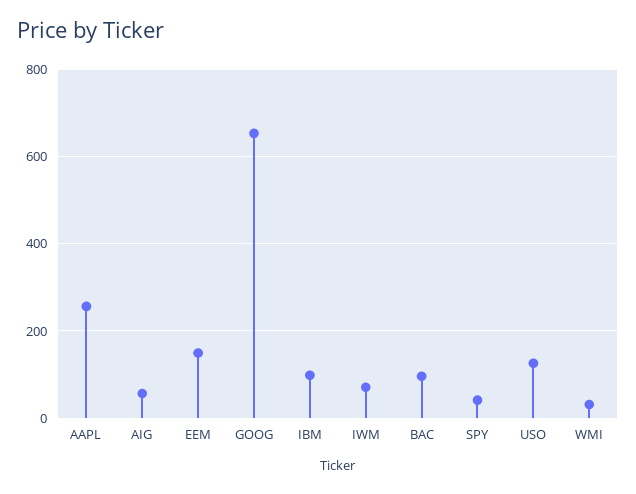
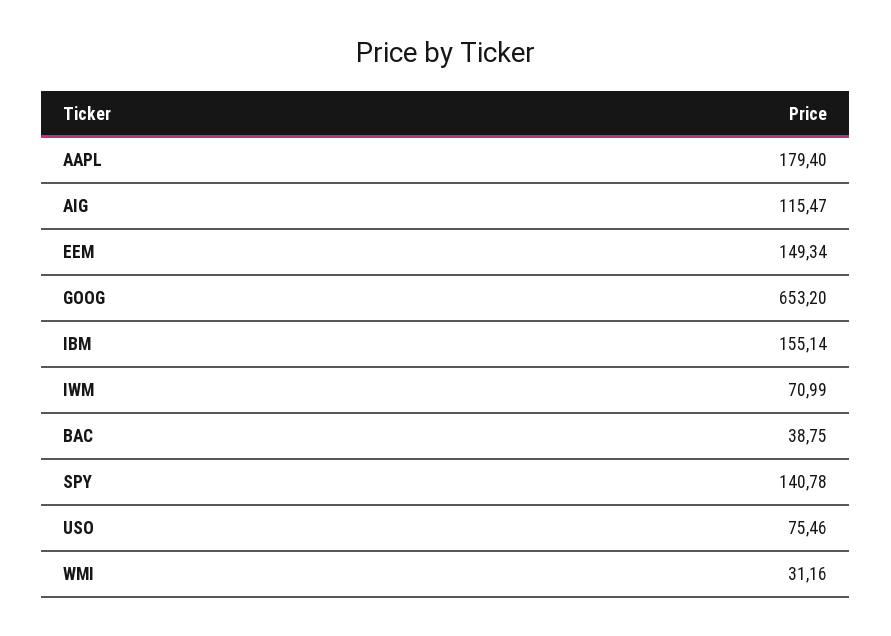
  {
-   "AAPL": 260,
+   "AAPL": 179.4,
-   "AIG": 60,
+   "AIG": 115.47,
    "EEM": 149.34,
    "GOOG": 653.2,
-   "IBM": 100,
+   "IBM": 155.14,
    "IWM": 70.99,
-   "BAC": 100,
+   "BAC": 38.75,
-   "SPY": 40,
+   "SPY": 140.78,
-   "USO": 120,
+   "USO": 75.46,
    "WMI": 31.16
  }

